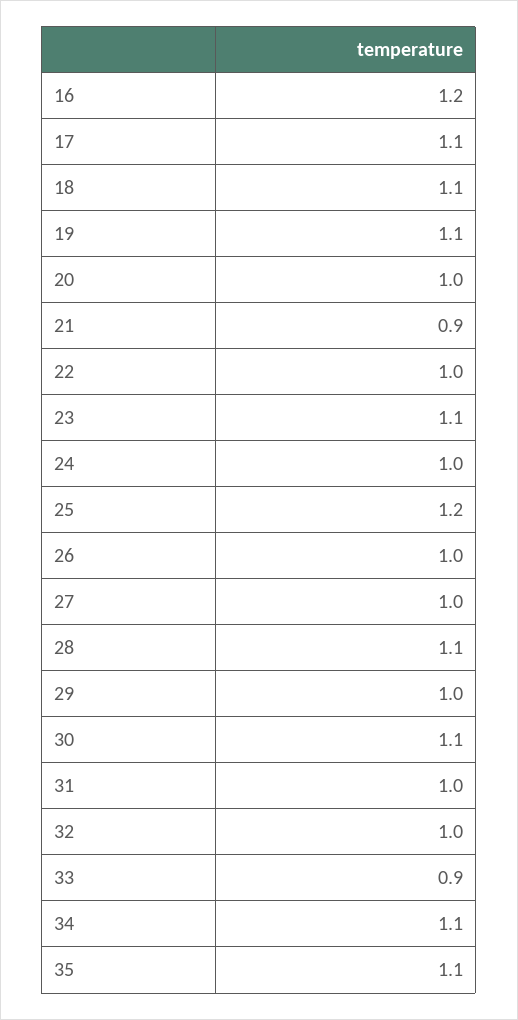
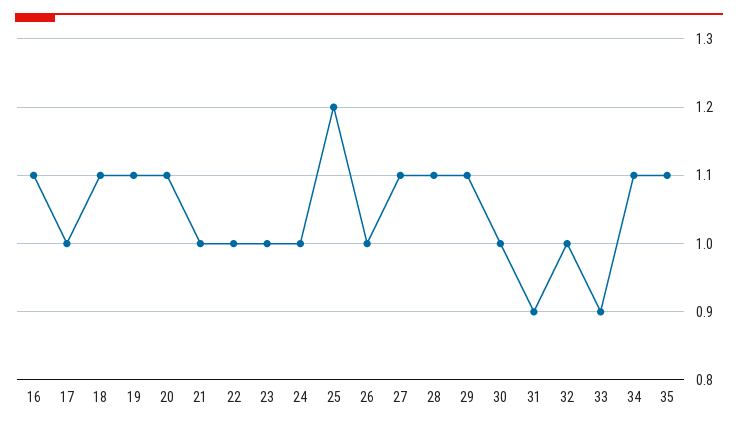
  {
-   "16": 1.2,
+   "16": 1.1,
-   "17": 1.1,
+   "17": 1,
    "18": 1.1,
    "19": 1.1,
-   "20": 1,
+   "20": 1.1,
-   "21": 0.9,
+   "21": 1,
    "22": 1,
-   "23": 1.1,
+   "23": 1,
    "24": 1,
    "25": 1.2,
    "26": 1,
-   "27": 1,
+   "27": 1.1,
    "28": 1.1,
-   "29": 1,
+   "29": 1.1,
-   "30": 1.1,
+   "30": 1,
-   "31": 1,
+   "31": 0.9,
    "32": 1,
    "33": 0.9,
    "34": 1.1,
    "35": 1.1
  }

